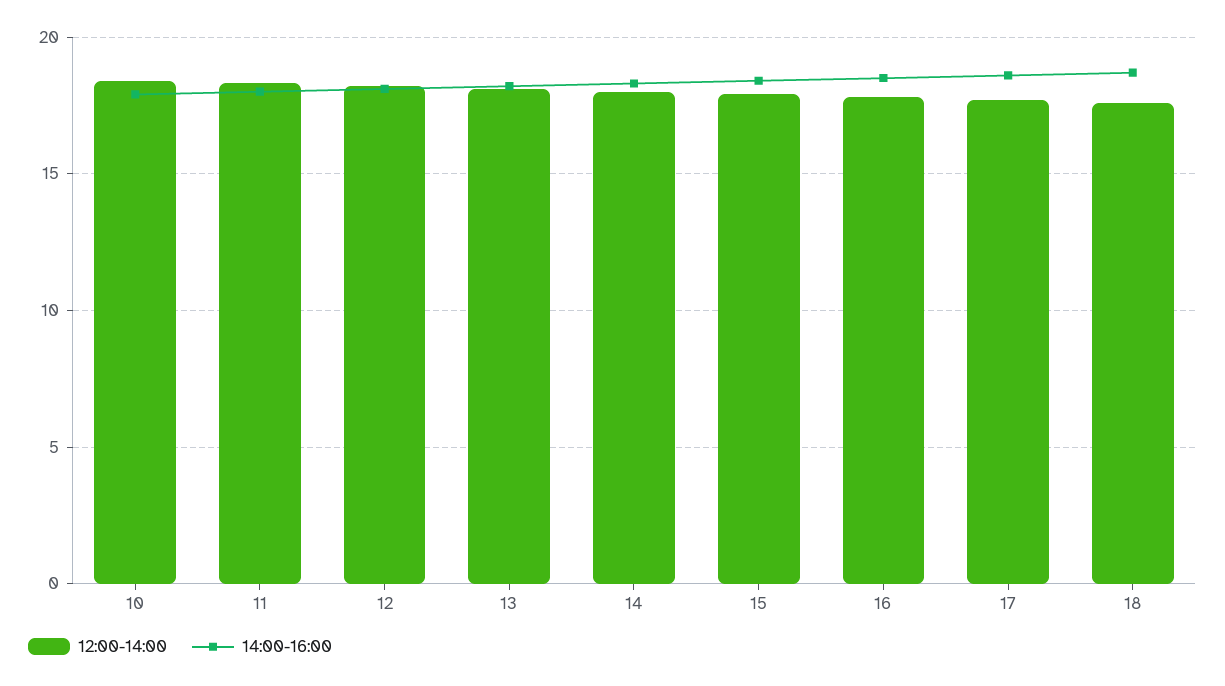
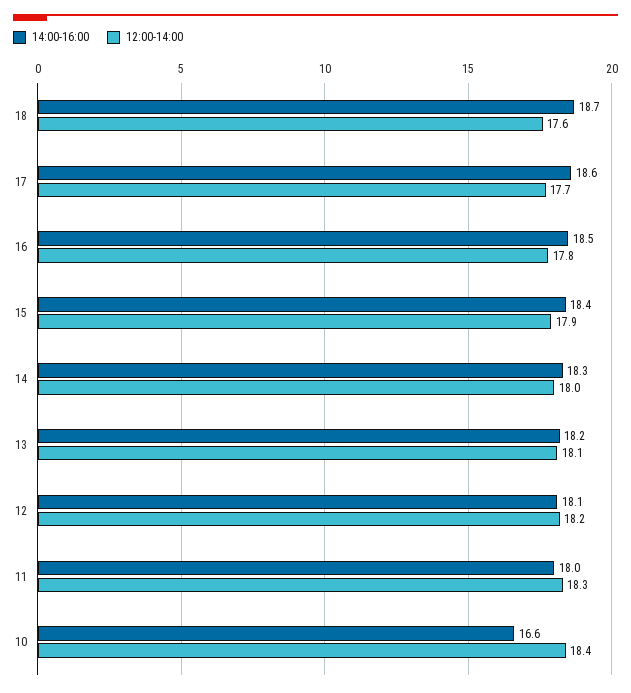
  {
    "12:00-14:00": {
      "10": 18.4,
      "11": 18.3,
      "12": 18.2,
      "13": 18.1,
      "14": 18,
      "15": 17.9,
      "16": 17.8,
      "17": 17.7,
      "18": 17.6
    },
    "14:00-16:00": {
-     "10": 18,
+     "10": 16.6,
      "11": 18,
      "12": 18.1,
      "13": 18.2,
      "14": 18.3,
      "15": 18.4,
      "16": 18.5,
      "17": 18.6,
      "18": 18.7
    }
  }

